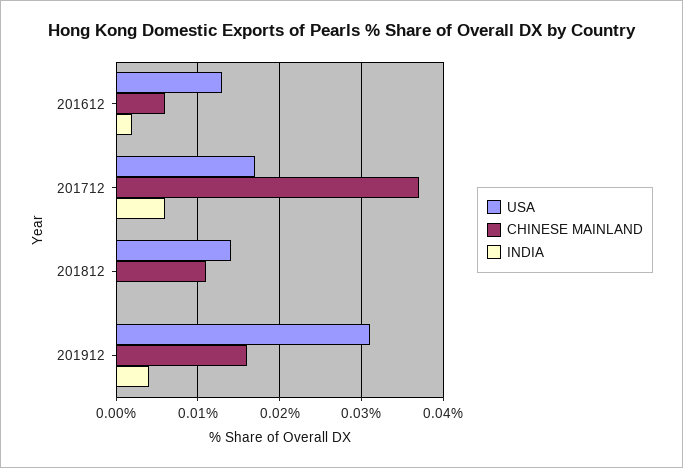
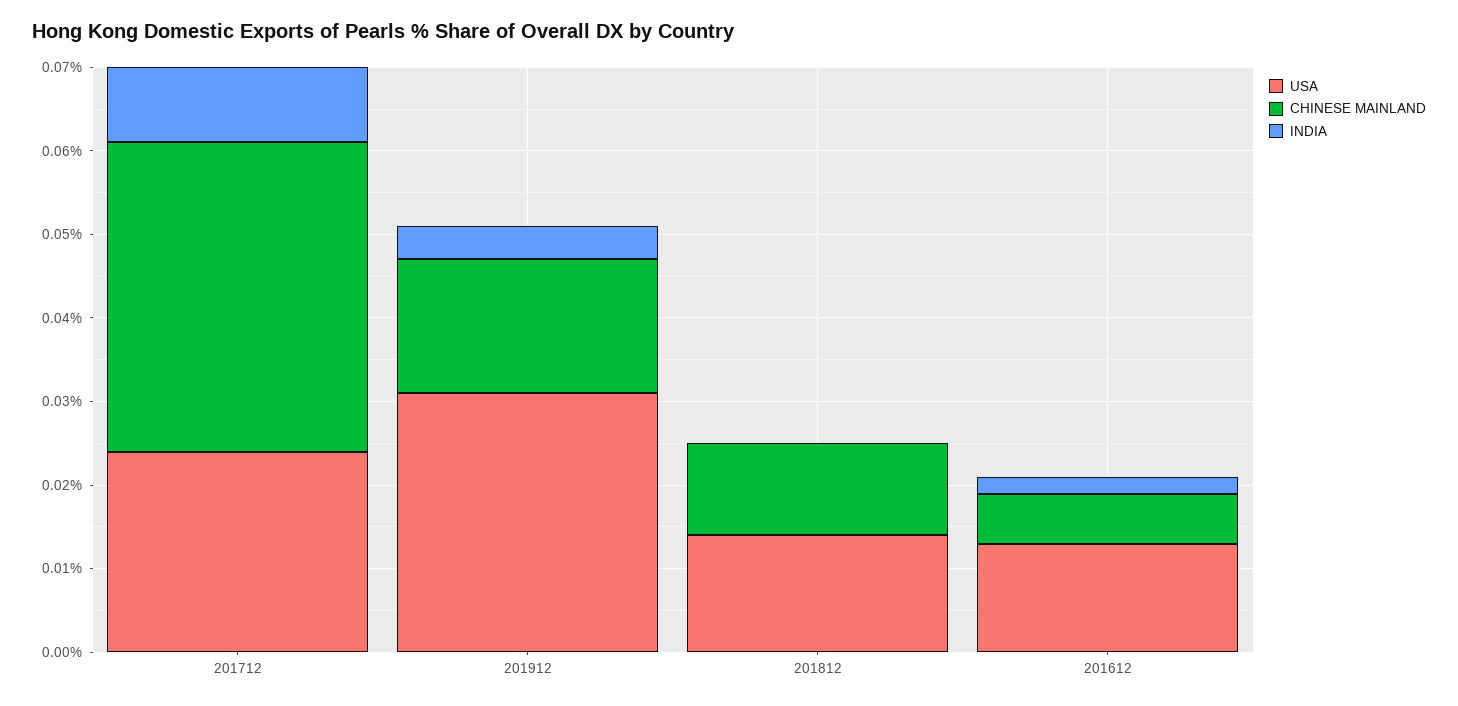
  {
    "USA": {
      "201612": 0.013,
-     "201712": 0.017,
+     "201712": 0.024,
      "201812": 0.014,
      "201912": 0.031
    },
    "CHINESE MAINLAND": {
      "201612": 0.006,
      "201712": 0.037,
      "201812": 0.011,
      "201912": 0.016
    },
    "INDIA": {
      "201612": 0.002,
-     "201712": 0.006,
+     "201712": 0.009,
      "201812": 0,
      "201912": 0.004
    }
  }

